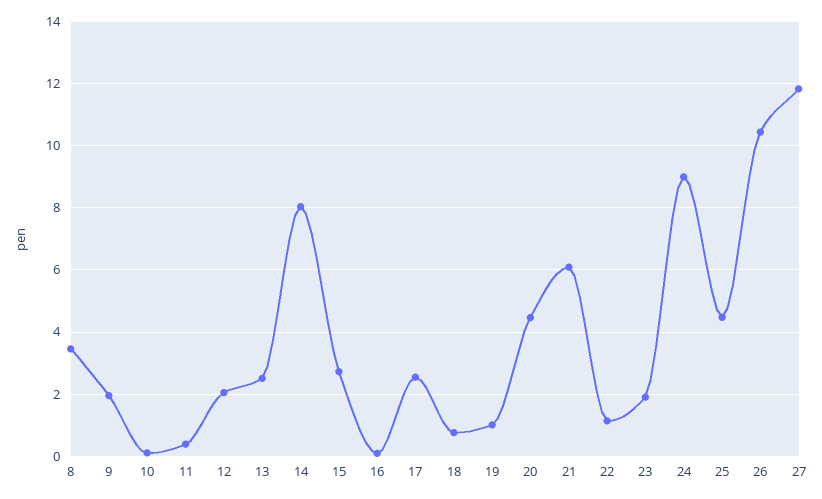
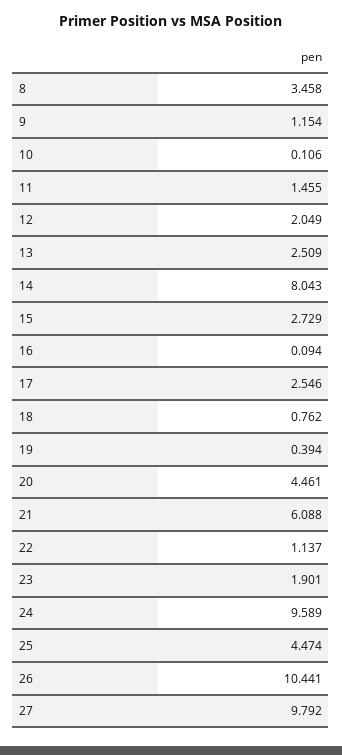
  {
    "8": 3.458,
-   "9": 2,
+   "9": 1.154,
    "10": 0.106,
-   "11": 0.4,
+   "11": 1.455,
    "12": 2.049,
    "13": 2.509,
    "14": 8.043,
    "15": 2.729,
    "16": 0.094,
    "17": 2.546,
    "18": 0.762,
-   "19": 1,
+   "19": 0.394,
    "20": 4.461,
    "21": 6.088,
    "22": 1.137,
    "23": 1.901,
-   "24": 9,
+   "24": 9.589,
    "25": 4.474,
    "26": 10.441,
-   "27": 11.8
+   "27": 9.792
  }

